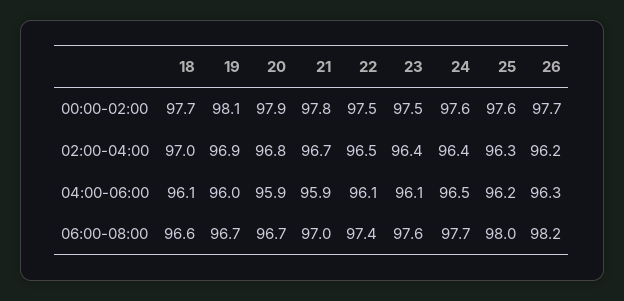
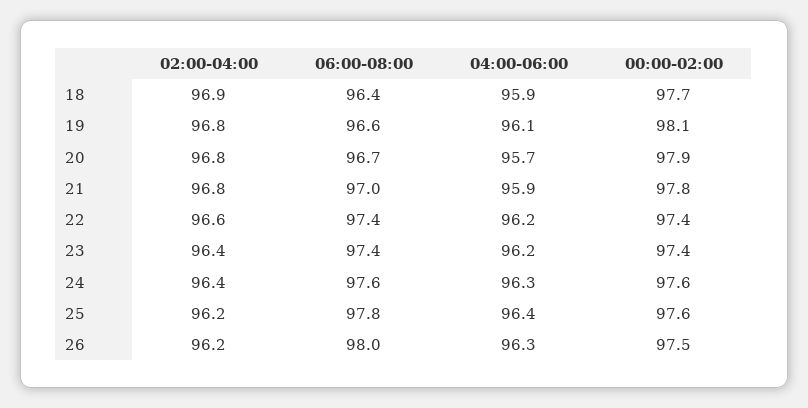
  {
    "18": {
      "00:00-02:00": 97.7,
-     "02:00-04:00": 97,
+     "02:00-04:00": 96.9,
-     "04:00-06:00": 96.1,
+     "04:00-06:00": 95.9,
-     "06:00-08:00": 96.6
+     "06:00-08:00": 96.4
    },
    "19": {
      "00:00-02:00": 98.1,
-     "02:00-04:00": 96.9,
+     "02:00-04:00": 96.8,
-     "04:00-06:00": 96,
+     "04:00-06:00": 96.1,
-     "06:00-08:00": 96.7
+     "06:00-08:00": 96.6
    },
    "20": {
      "00:00-02:00": 97.9,
      "02:00-04:00": 96.8,
-     "04:00-06:00": 95.9,
+     "04:00-06:00": 95.7,
      "06:00-08:00": 96.7
    },
    "21": {
      "00:00-02:00": 97.8,
-     "02:00-04:00": 96.7,
+     "02:00-04:00": 96.8,
      "04:00-06:00": 95.9,
      "06:00-08:00": 97
    },
    "22": {
-     "00:00-02:00": 97.5,
+     "00:00-02:00": 97.4,
-     "02:00-04:00": 96.5,
+     "02:00-04:00": 96.6,
-     "04:00-06:00": 96.1,
+     "04:00-06:00": 96.2,
      "06:00-08:00": 97.4
    },
    "23": {
-     "00:00-02:00": 97.5,
+     "00:00-02:00": 97.4,
      "02:00-04:00": 96.4,
-     "04:00-06:00": 96.1,
+     "04:00-06:00": 96.2,
-     "06:00-08:00": 97.6
+     "06:00-08:00": 97.4
    },
    "24": {
      "00:00-02:00": 97.6,
      "02:00-04:00": 96.4,
-     "04:00-06:00": 96.5,
+     "04:00-06:00": 96.3,
-     "06:00-08:00": 97.7
+     "06:00-08:00": 97.6
    },
    "25": {
      "00:00-02:00": 97.6,
-     "02:00-04:00": 96.3,
+     "02:00-04:00": 96.2,
-     "04:00-06:00": 96.2,
+     "04:00-06:00": 96.4,
-     "06:00-08:00": 98
+     "06:00-08:00": 97.8
    },
    "26": {
-     "00:00-02:00": 97.7,
+     "00:00-02:00": 97.5,
      "02:00-04:00": 96.2,
      "04:00-06:00": 96.3,
-     "06:00-08:00": 98.2
+     "06:00-08:00": 98
    }
  }

